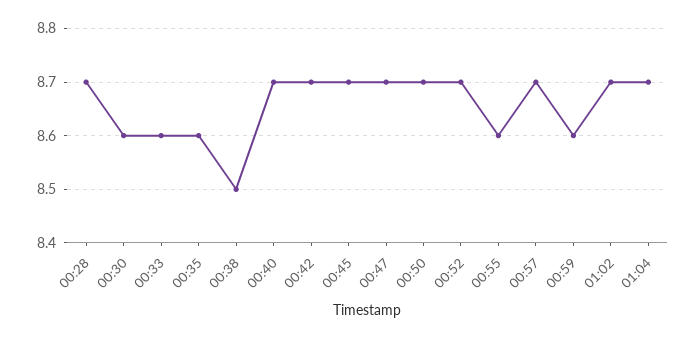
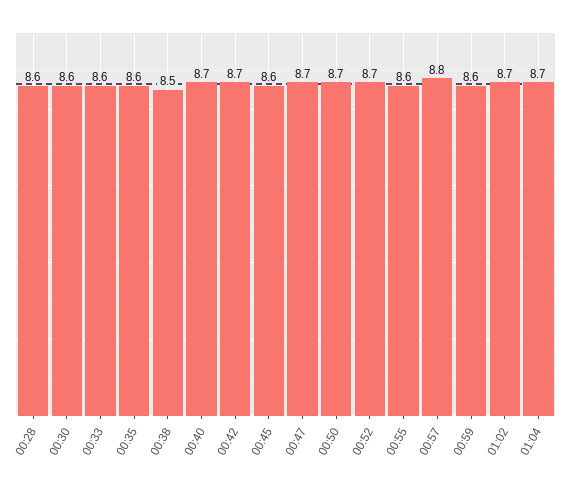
  {
-   "00:28": 8.7,
+   "00:28": 8.6,
    "00:30": 8.6,
    "00:33": 8.6,
    "00:35": 8.6,
    "00:38": 8.5,
    "00:40": 8.7,
    "00:42": 8.7,
-   "00:45": 8.7,
+   "00:45": 8.6,
    "00:47": 8.7,
    "00:50": 8.7,
    "00:52": 8.7,
    "00:55": 8.6,
-   "00:57": 8.7,
+   "00:57": 8.8,
    "00:59": 8.6,
    "01:02": 8.7,
    "01:04": 8.7
  }

